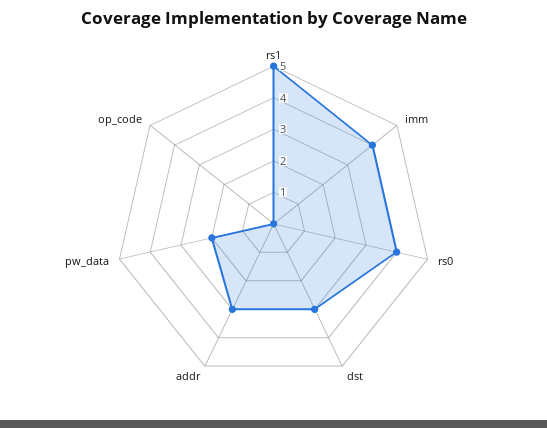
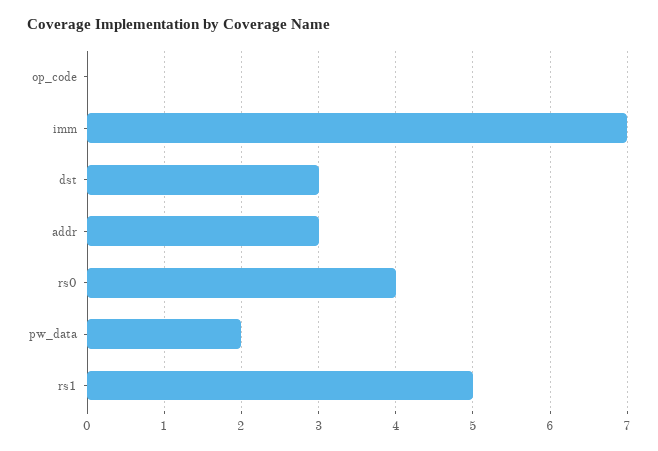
  {
    "rs1": 5,
-   "imm": 4,
+   "imm": 7,
    "rs0": 4,
    "dst": 3,
    "addr": 3,
    "pw_data": 2,
    "op_code": 0
  }

